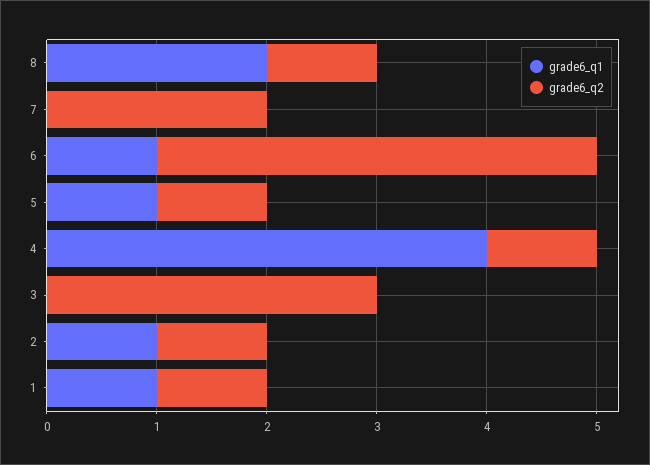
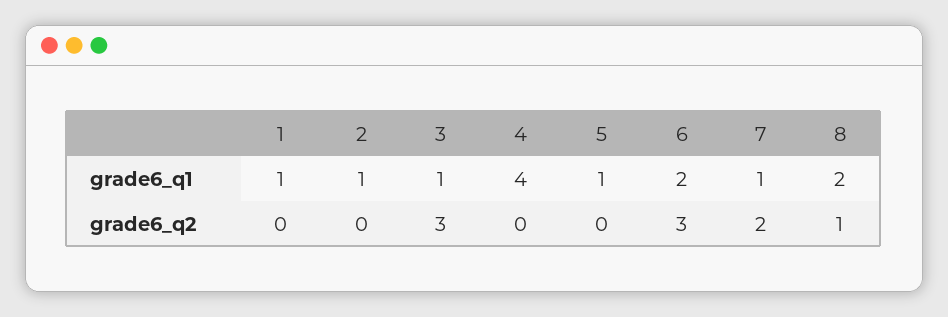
  {
    "grade6_q1": {
      "8": 2,
-     "7": 0,
+     "7": 1,
-     "6": 1,
+     "6": 2,
      "5": 1,
      "4": 4,
-     "3": 0,
+     "3": 1,
      "2": 1,
      "1": 1
    },
    "grade6_q2": {
      "8": 1,
      "7": 2,
-     "6": 4,
+     "6": 3,
-     "5": 1,
+     "5": 0,
-     "4": 1,
+     "4": 0,
      "3": 3,
-     "2": 1,
+     "2": 0,
-     "1": 1
+     "1": 0
    }
  }

